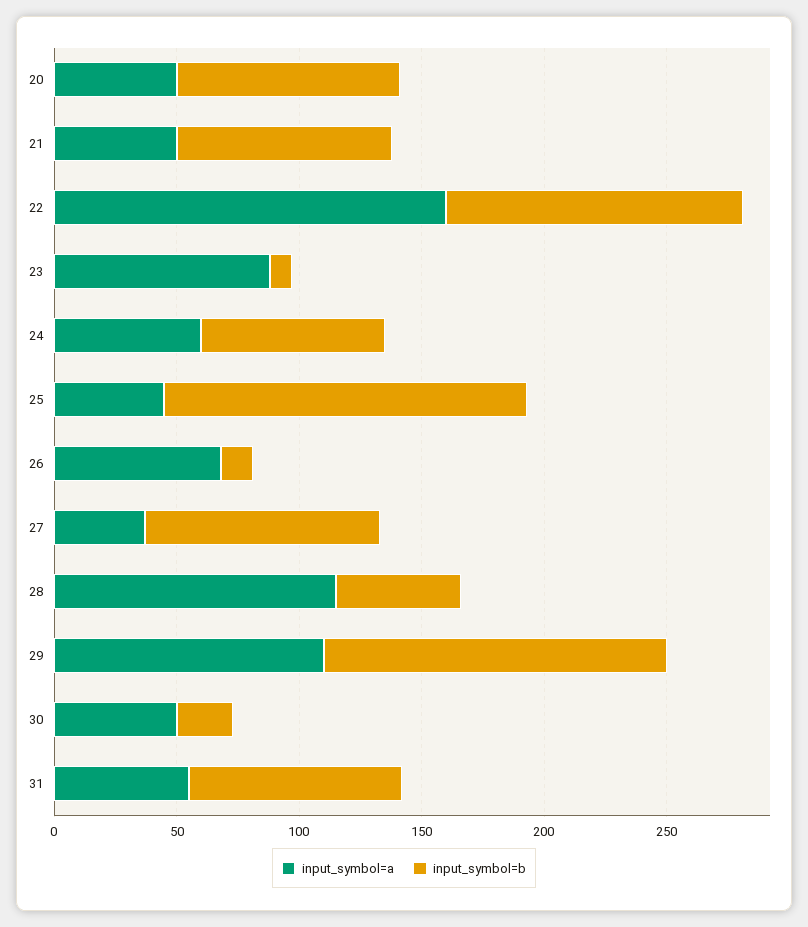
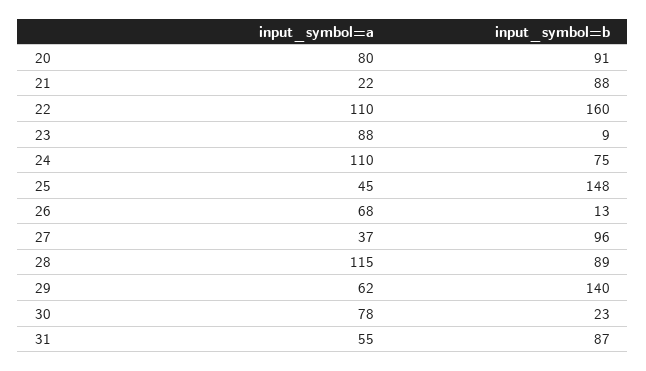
  {
    "input_symbol=a": {
-     "20": 50,
+     "20": 80,
-     "21": 50,
+     "21": 22,
-     "22": 160,
+     "22": 110,
      "23": 88,
-     "24": 60,
+     "24": 110,
      "25": 45,
      "26": 68,
      "27": 37,
      "28": 115,
-     "29": 110,
+     "29": 62,
-     "30": 50,
+     "30": 78,
      "31": 55
    },
    "input_symbol=b": {
      "20": 91,
      "21": 88,
-     "22": 120,
+     "22": 160,
      "23": 9,
      "24": 75,
      "25": 148,
      "26": 13,
      "27": 96,
-     "28": 50,
+     "28": 89,
      "29": 140,
      "30": 23,
      "31": 87
    }
  }

